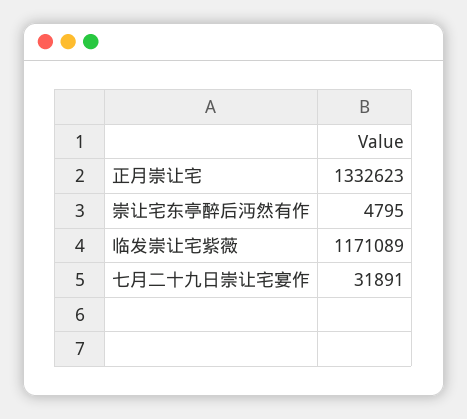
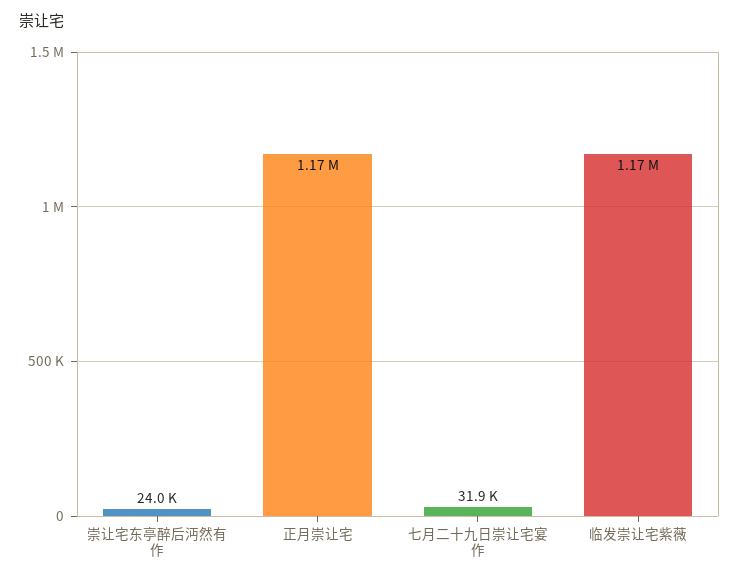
  {
-   "正月崇让宅": 1332623,
+   "正月崇让宅": 1170000,
-   "崇让宅东亭醉后沔然有作": 4795,
+   "崇让宅东亭醉后沔然有作": 24000,
    "临发崇让宅紫薇": 1171089,
    "七月二十九日崇让宅宴作": 31891
  }

